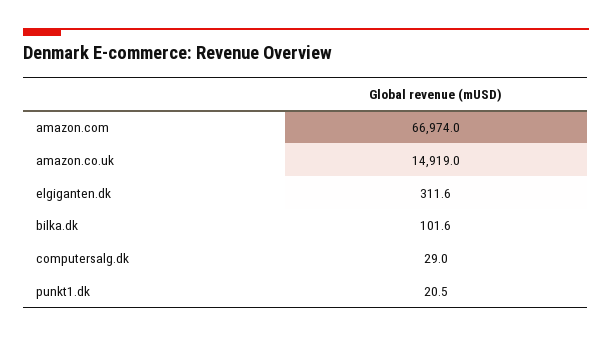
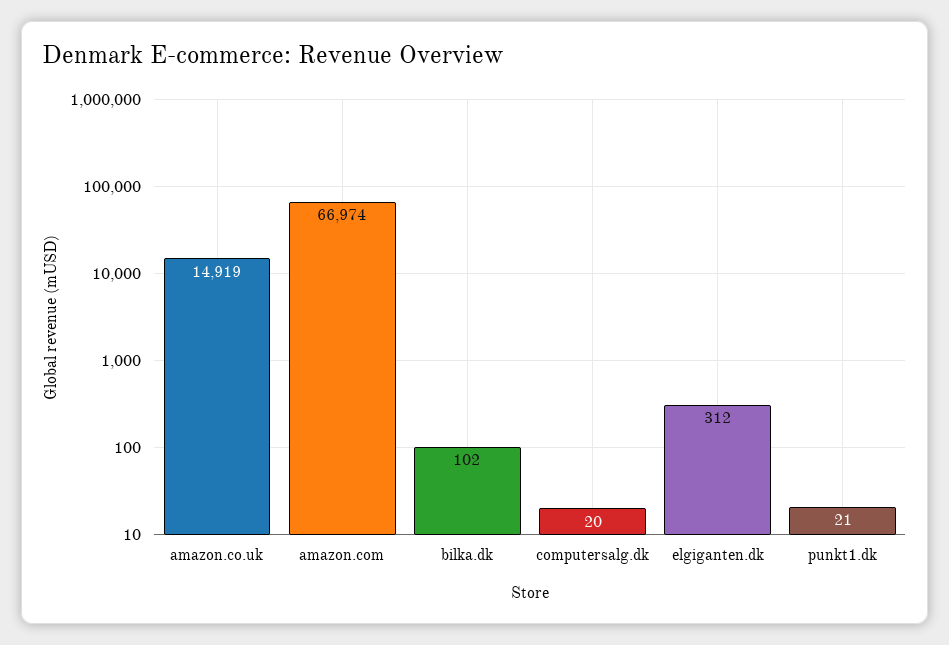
  {
    "amazon.com": 66974,
    "amazon.co.uk": 14919,
    "elgiganten.dk": 311.6,
    "bilka.dk": 101.6,
-   "computersalg.dk": 29,
+   "computersalg.dk": 20,
    "punkt1.dk": 20.5
  }

